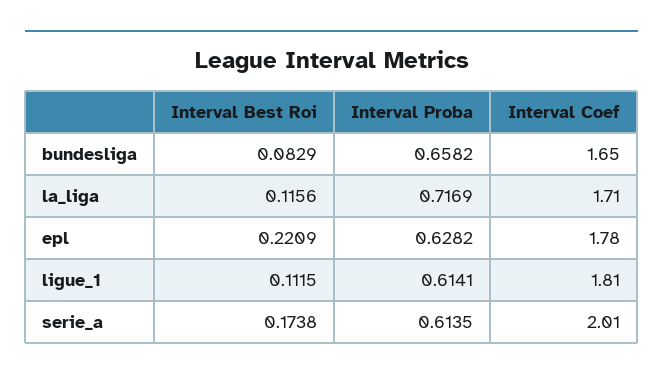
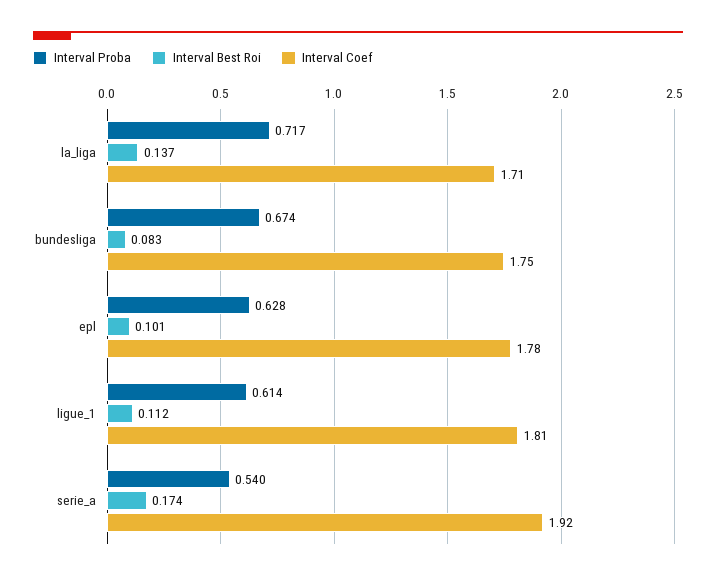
  {
    "Interval Best Roi": {
      "bundesliga": 0.0829,
-     "la_liga": 0.1156,
+     "la_liga": 0.137,
-     "epl": 0.2209,
+     "epl": 0.101,
      "ligue_1": 0.1115,
      "serie_a": 0.1738
    },
    "Interval Proba": {
-     "bundesliga": 0.6582,
+     "bundesliga": 0.674,
      "la_liga": 0.7169,
      "epl": 0.6282,
      "ligue_1": 0.6141,
-     "serie_a": 0.6135
+     "serie_a": 0.54
    },
    "Interval Coef": {
-     "bundesliga": 1.65,
+     "bundesliga": 1.75,
      "la_liga": 1.71,
      "epl": 1.78,
      "ligue_1": 1.81,
-     "serie_a": 2.01
+     "serie_a": 1.92
    }
  }

